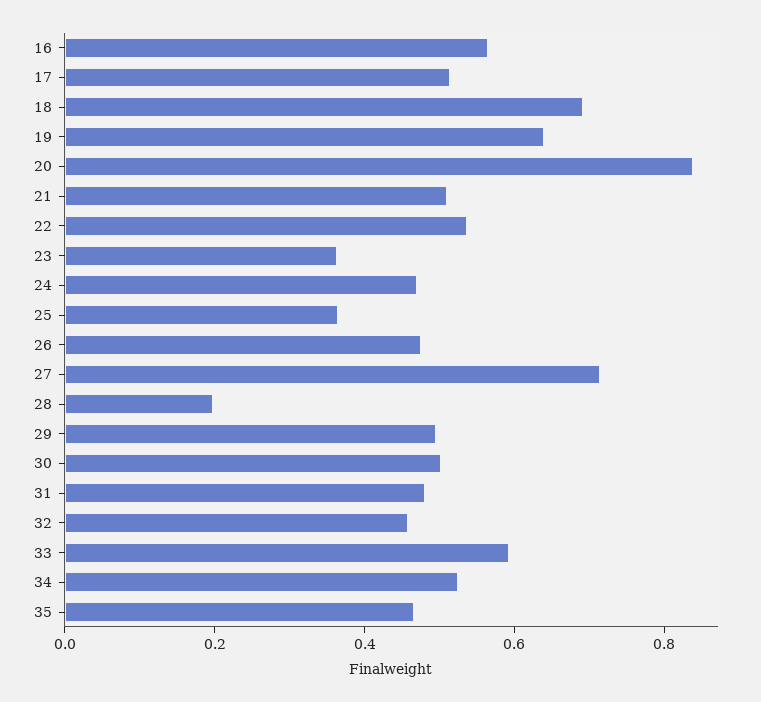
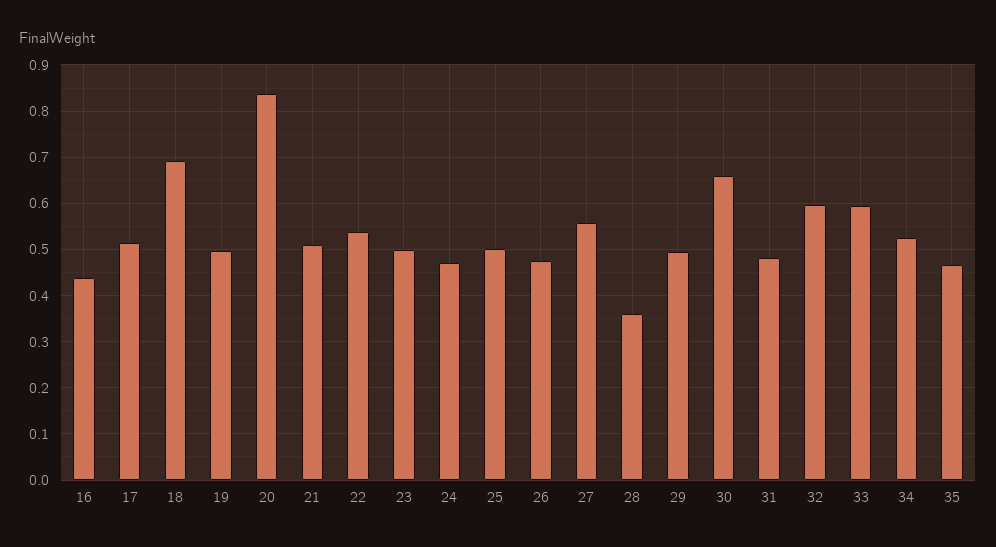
  {
-   "16": 0.55,
+   "16": 0.44,
    "17": 0.52,
    "18": 0.7,
-   "19": 0.65,
+   "19": 0.5,
    "20": 0.84,
    "21": 0.52,
    "22": 0.54,
-   "23": 0.35,
+   "23": 0.5,
    "24": 0.48,
-   "25": 0.35,
+   "25": 0.5,
    "26": 0.48,
-   "27": 0.7,
+   "27": 0.56,
-   "28": 0.2,
+   "28": 0.36,
    "29": 0.5,
-   "30": 0.5,
+   "30": 0.66,
    "31": 0.48,
-   "32": 0.45,
+   "32": 0.6,
    "33": 0.6,
    "34": 0.52,
    "35": 0.46
  }

